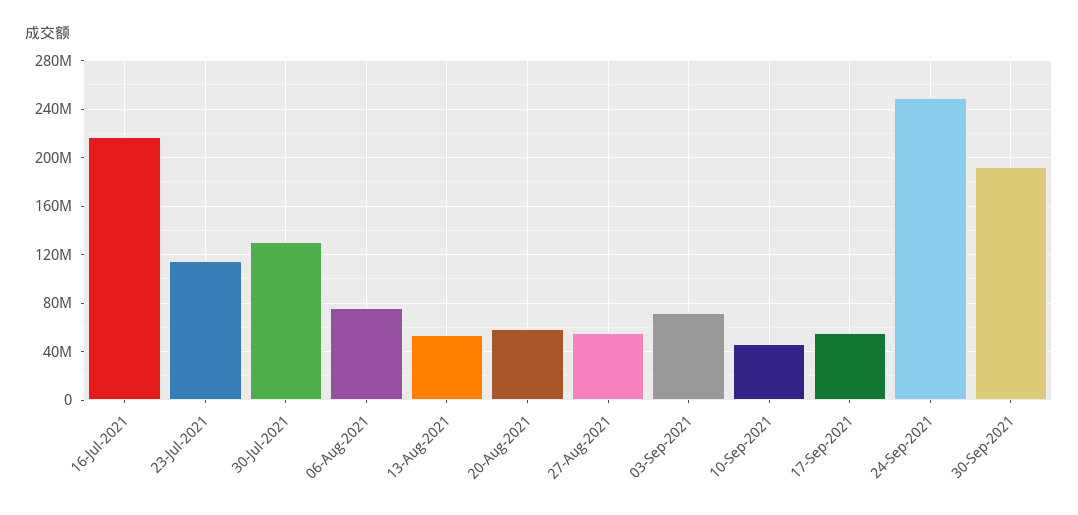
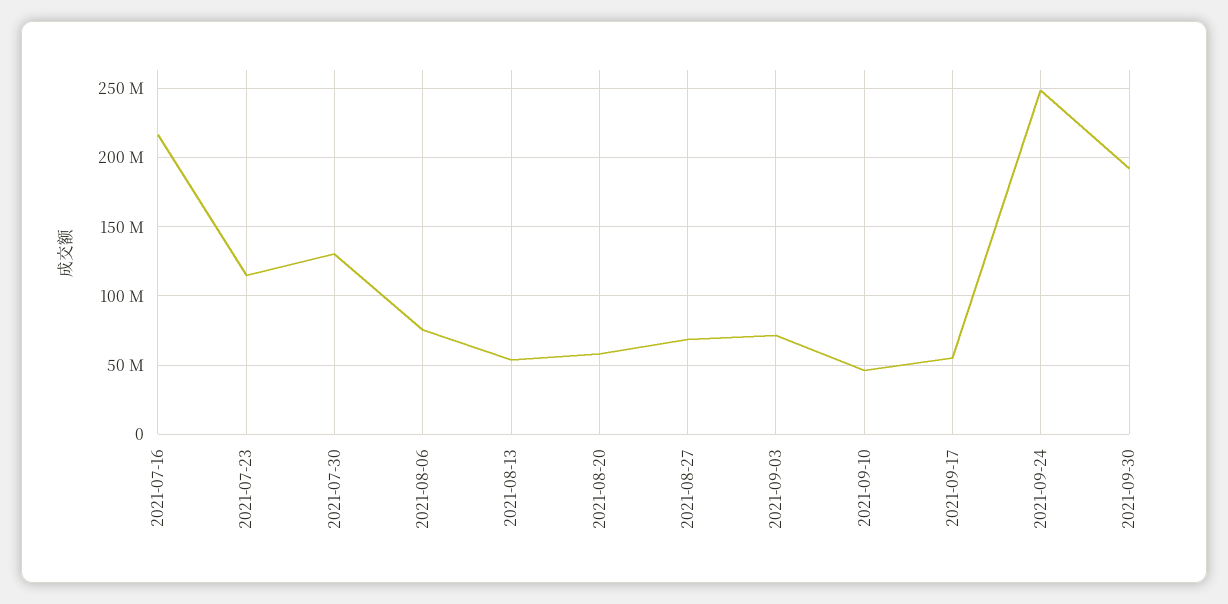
  {
    "16-Jul-2021": 215000000,
    "23-Jul-2021": 115000000,
    "30-Jul-2021": 130000000,
    "06-Aug-2021": 75000000,
    "13-Aug-2021": 55000000,
    "20-Aug-2021": 60000000,
-   "27-Aug-2021": 55000000,
+   "27-Aug-2021": 70000000,
    "03-Sep-2021": 70000000,
    "10-Sep-2021": 45000000,
    "17-Sep-2021": 55000000,
    "24-Sep-2021": 250000000,
    "30-Sep-2021": 190000000
  }

